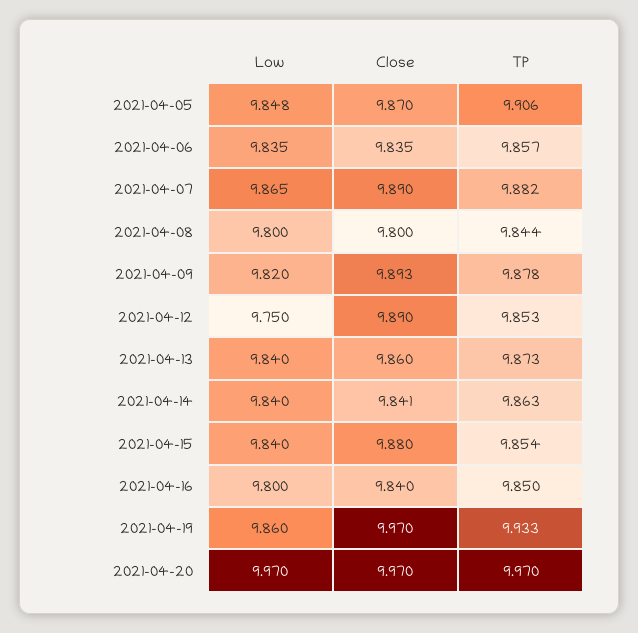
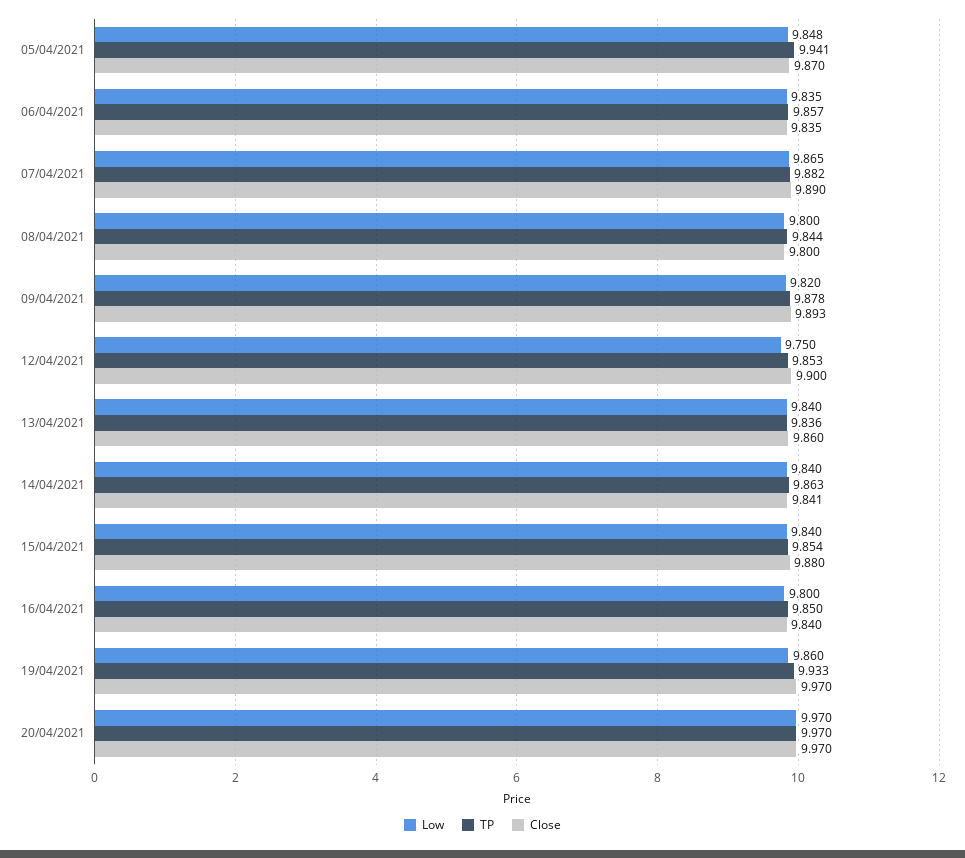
  {
    "Low": {
      "2021-04-05": 9.848,
      "2021-04-06": 9.835,
      "2021-04-07": 9.865,
      "2021-04-08": 9.8,
      "2021-04-09": 9.82,
      "2021-04-12": 9.75,
      "2021-04-13": 9.84,
      "2021-04-14": 9.84,
      "2021-04-15": 9.84,
      "2021-04-16": 9.8,
      "2021-04-19": 9.86,
      "2021-04-20": 9.97
    },
    "Close": {
      "2021-04-05": 9.87,
      "2021-04-06": 9.835,
      "2021-04-07": 9.89,
      "2021-04-08": 9.8,
      "2021-04-09": 9.893,
-     "2021-04-12": 9.89,
+     "2021-04-12": 9.9,
      "2021-04-13": 9.86,
      "2021-04-14": 9.841,
      "2021-04-15": 9.88,
      "2021-04-16": 9.84,
      "2021-04-19": 9.97,
      "2021-04-20": 9.97
    },
    "TP": {
-     "2021-04-05": 9.906,
+     "2021-04-05": 9.941,
      "2021-04-06": 9.857,
      "2021-04-07": 9.882,
      "2021-04-08": 9.844,
      "2021-04-09": 9.878,
      "2021-04-12": 9.853,
-     "2021-04-13": 9.873,
+     "2021-04-13": 9.836,
      "2021-04-14": 9.863,
      "2021-04-15": 9.854,
      "2021-04-16": 9.85,
      "2021-04-19": 9.933,
      "2021-04-20": 9.97
    }
  }

